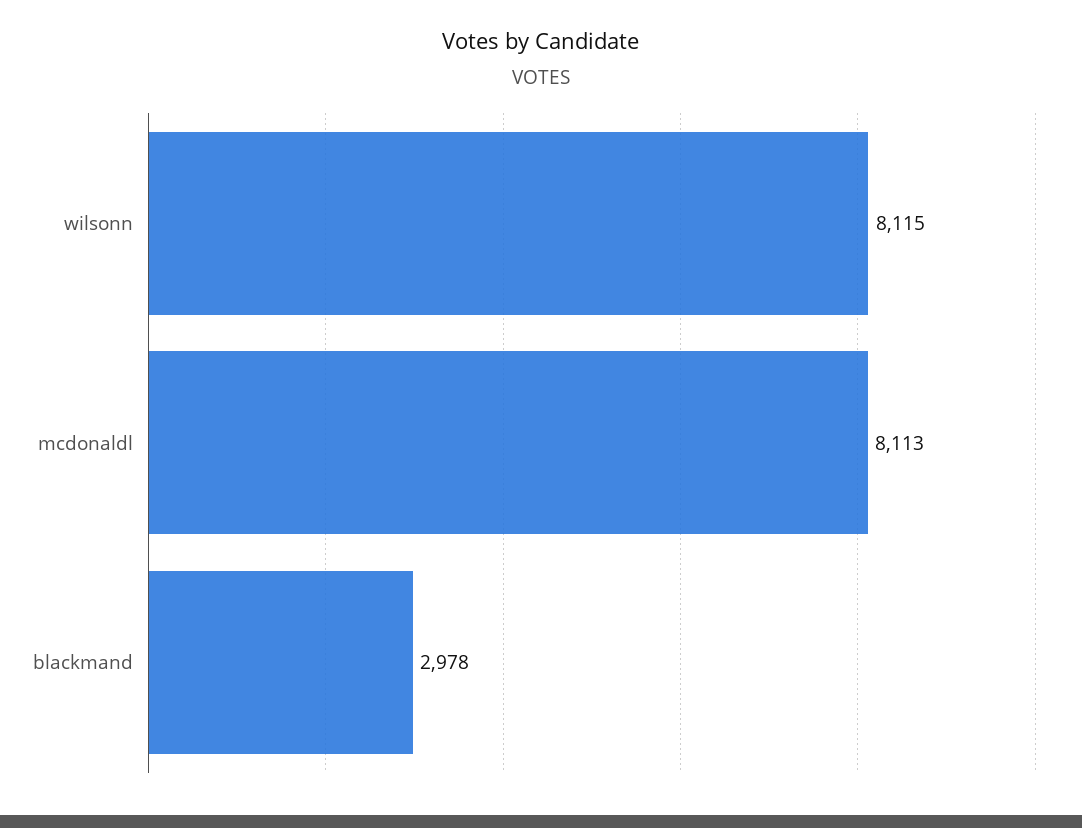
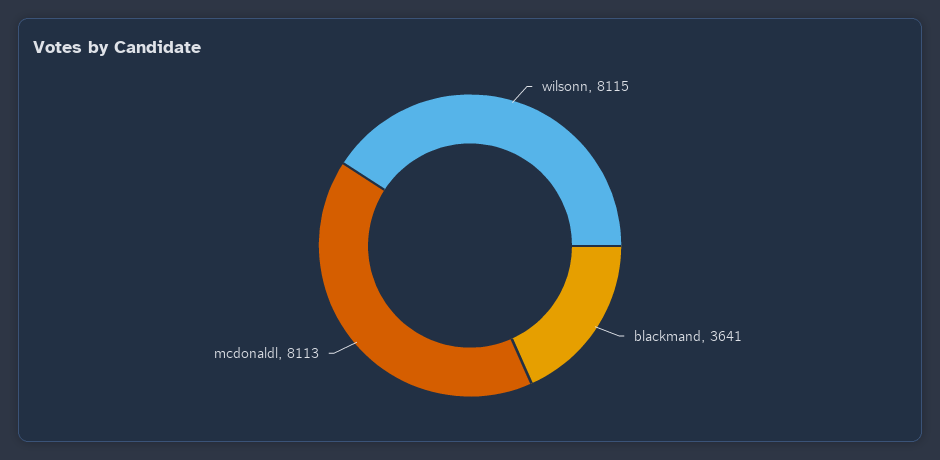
  {
    "wilsonn": 8115,
    "mcdonaldl": 8113,
-   "blackmand": 2978
+   "blackmand": 3641
  }

